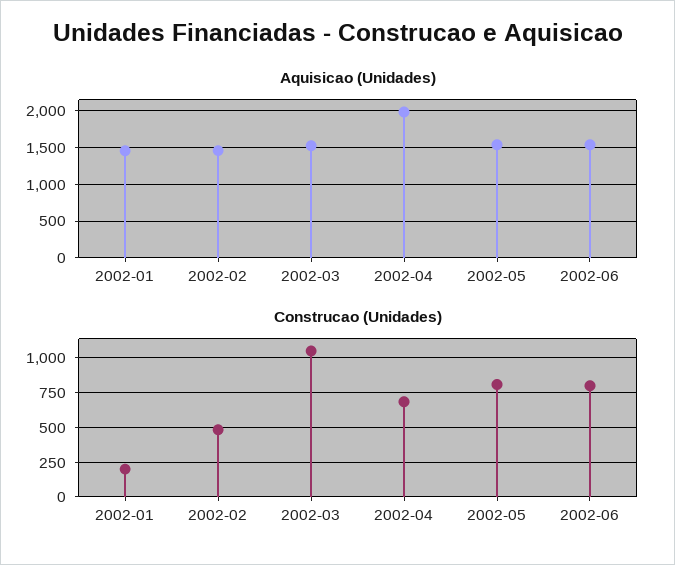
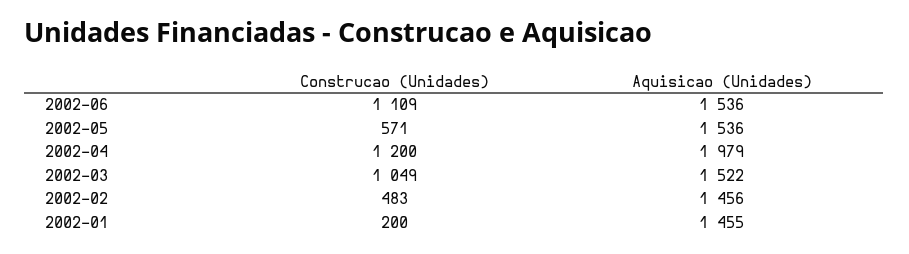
  {
    "Aquisicao (Unidades)": {
      "2002-01": 1455,
      "2002-02": 1456,
      "2002-03": 1522,
      "2002-04": 1979,
      "2002-05": 1536,
      "2002-06": 1536
    },
    "Construcao (Unidades)": {
      "2002-01": 200,
      "2002-02": 483,
      "2002-03": 1049,
-     "2002-04": 700,
+     "2002-04": 1200,
-     "2002-05": 800,
+     "2002-05": 571,
-     "2002-06": 800
+     "2002-06": 1109
    }
  }

